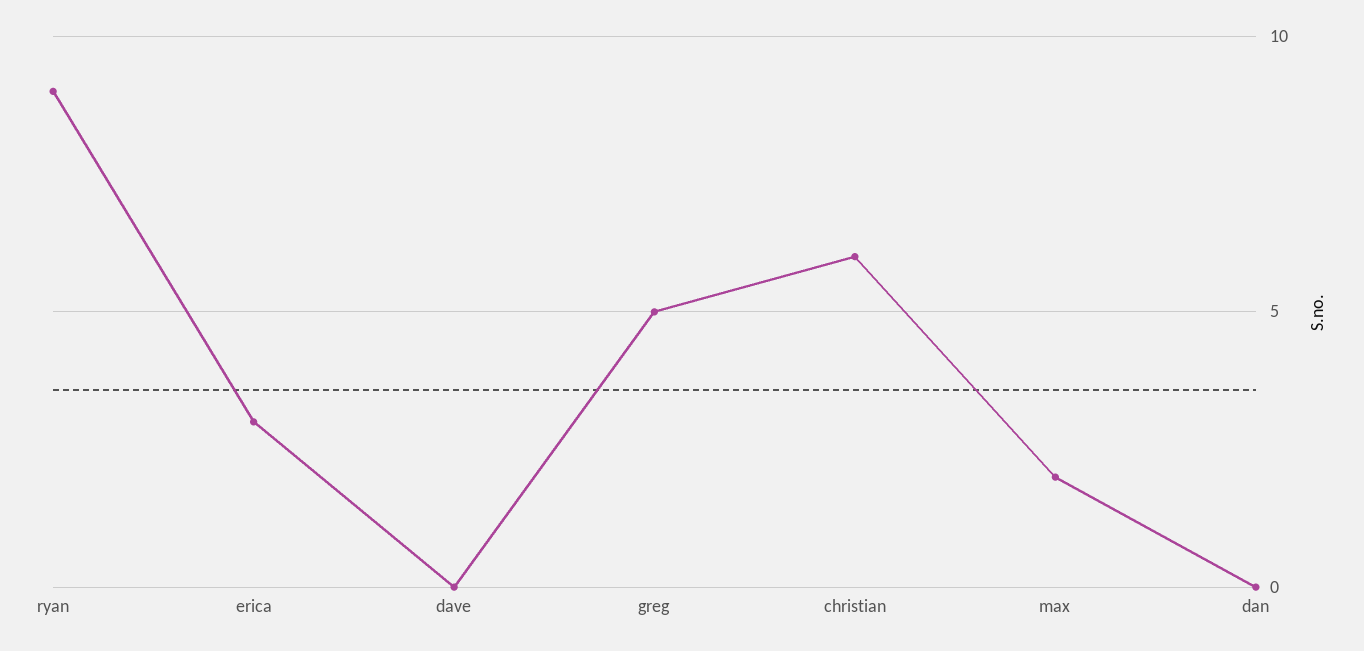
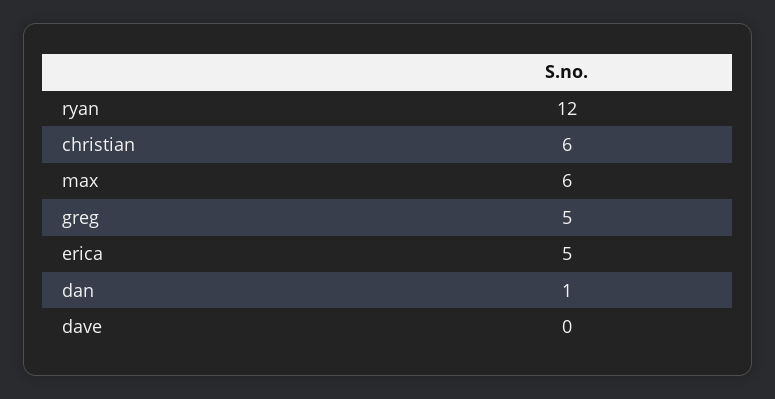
  {
-   "ryan": 9,
+   "ryan": 12,
-   "erica": 3,
+   "erica": 5,
    "dave": 0,
    "greg": 5,
    "christian": 6,
-   "max": 2,
+   "max": 6,
-   "dan": 0
+   "dan": 1
  }

